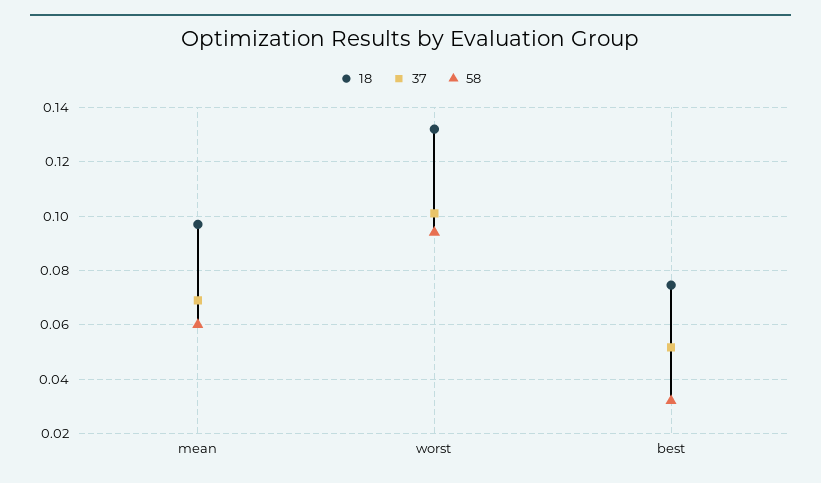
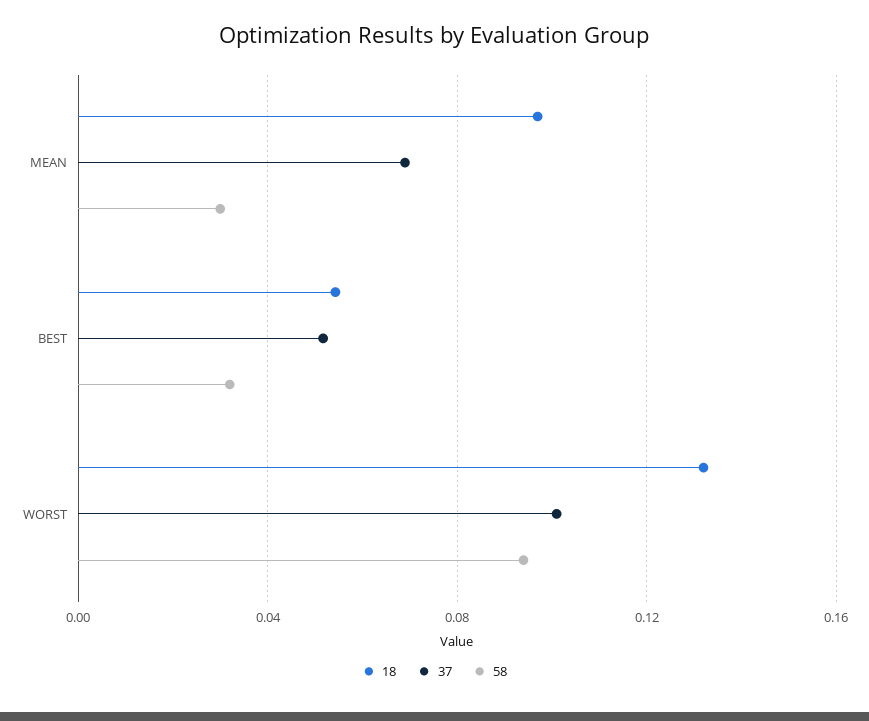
  {
    "18": {
      "mean": 0.0975,
      "worst": 0.1325,
-     "best": 0.075
+     "best": 0.055
    },
    "37": {
      "mean": 0.07,
      "worst": 0.1,
      "best": 0.0525
    },
    "58": {
-     "mean": 0.06,
+     "mean": 0.03,
      "worst": 0.095,
      "best": 0.0325
    }
  }

